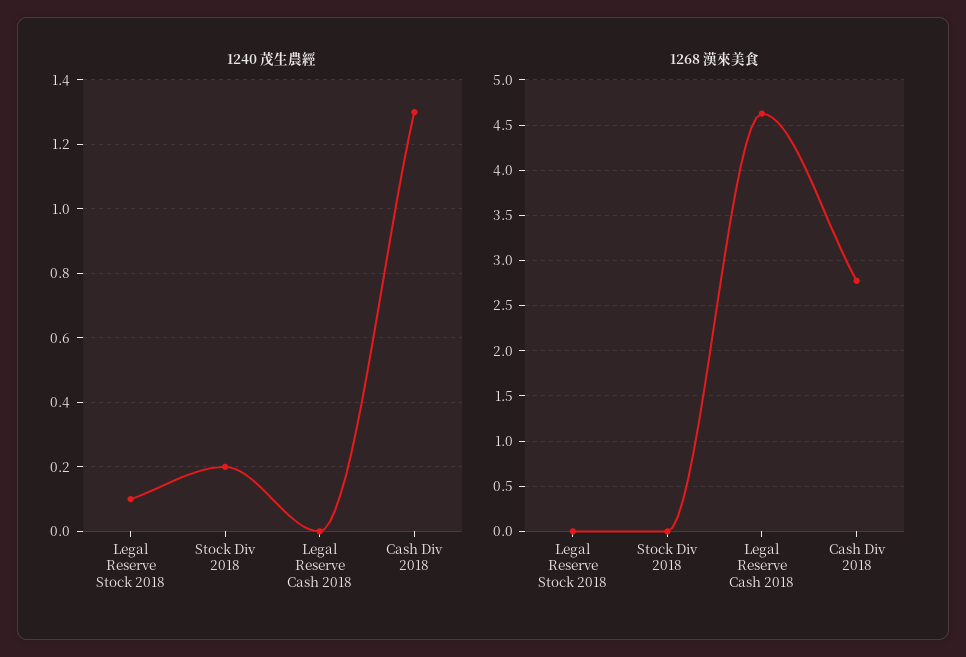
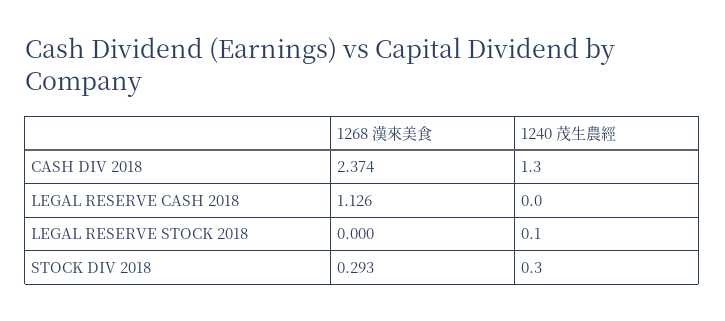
  {
    "1240 茂生農經": {
      "Legal Reserve Stock 2018": 0.1,
-     "Stock Div 2018": 0.2,
+     "Stock Div 2018": 0.3,
      "Legal Reserve Cash 2018": 0,
      "Cash Div 2018": 1.3
    },
    "1268 漢來美食": {
      "Legal Reserve Stock 2018": 0,
-     "Stock Div 2018": 0,
+     "Stock Div 2018": 0.293,
-     "Legal Reserve Cash 2018": 4.6,
+     "Legal Reserve Cash 2018": 1.126,
-     "Cash Div 2018": 2.8
+     "Cash Div 2018": 2.374
    }
  }

